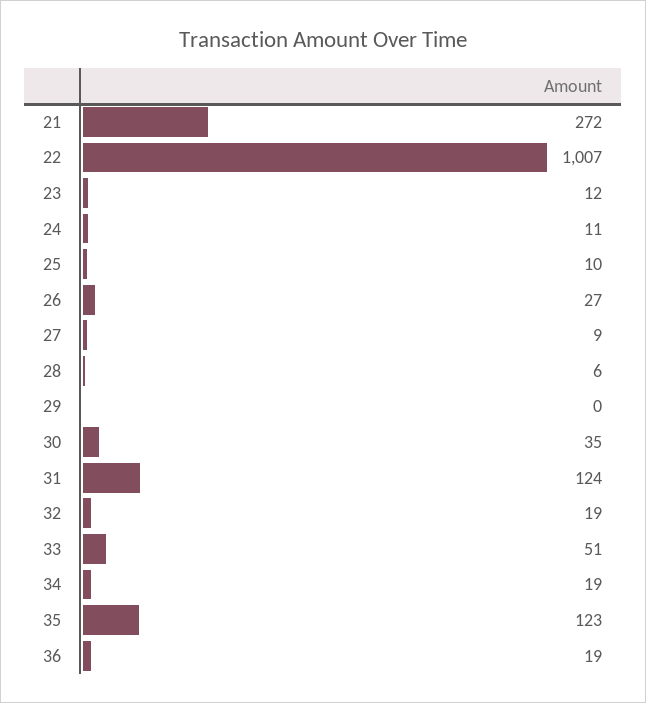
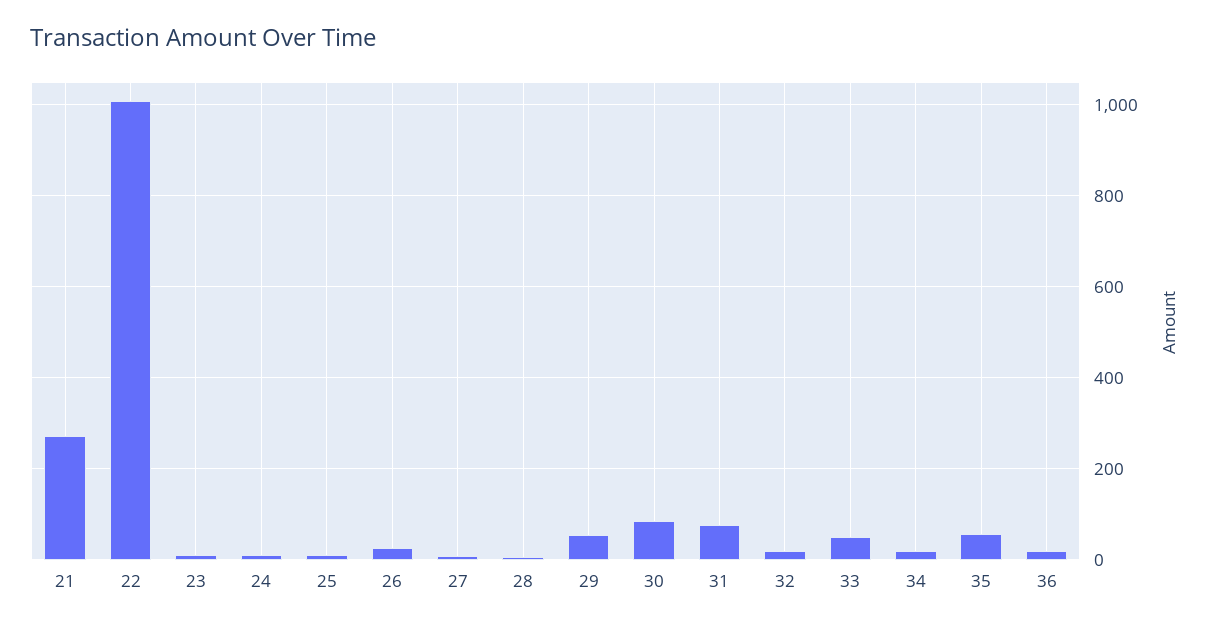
  {
    "21": 272,
    "22": 1007,
    "23": 12,
    "24": 11,
    "25": 10,
    "26": 27,
    "27": 9,
    "28": 6,
-   "29": 0,
+   "29": 60,
-   "30": 35,
+   "30": 80,
-   "31": 124,
+   "31": 80,
    "32": 19,
    "33": 51,
    "34": 19,
-   "35": 123,
+   "35": 60,
    "36": 19
  }

